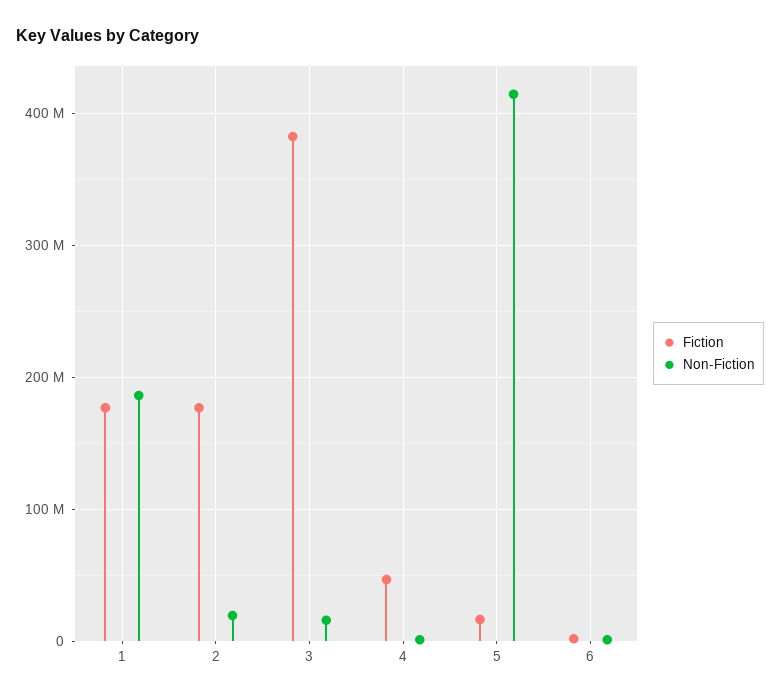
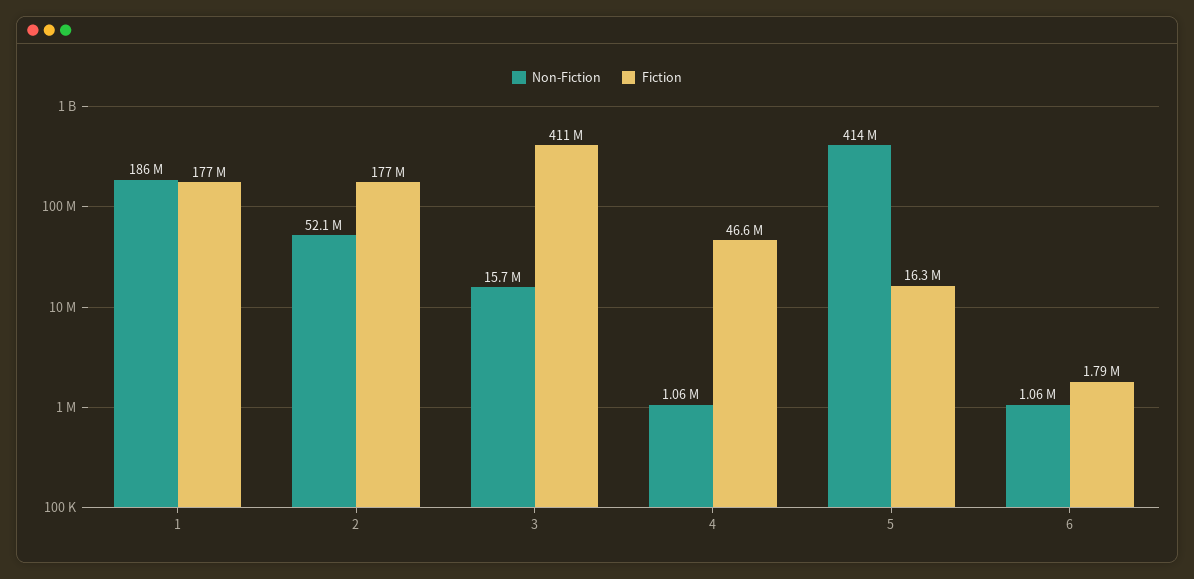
  {
    "Fiction": {
      "1": 177000000,
      "2": 177000000,
-     "3": 380000000,
+     "3": 411000000,
      "4": 46600000,
      "5": 16300000,
      "6": 1790000
    },
    "Non-Fiction": {
      "1": 186000000,
-     "2": 20000000,
+     "2": 52100000,
      "3": 15700000,
      "4": 1060000,
      "5": 414000000,
      "6": 1060000
    }
  }

